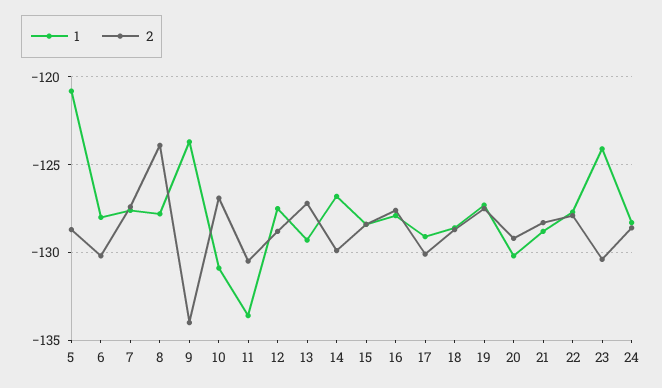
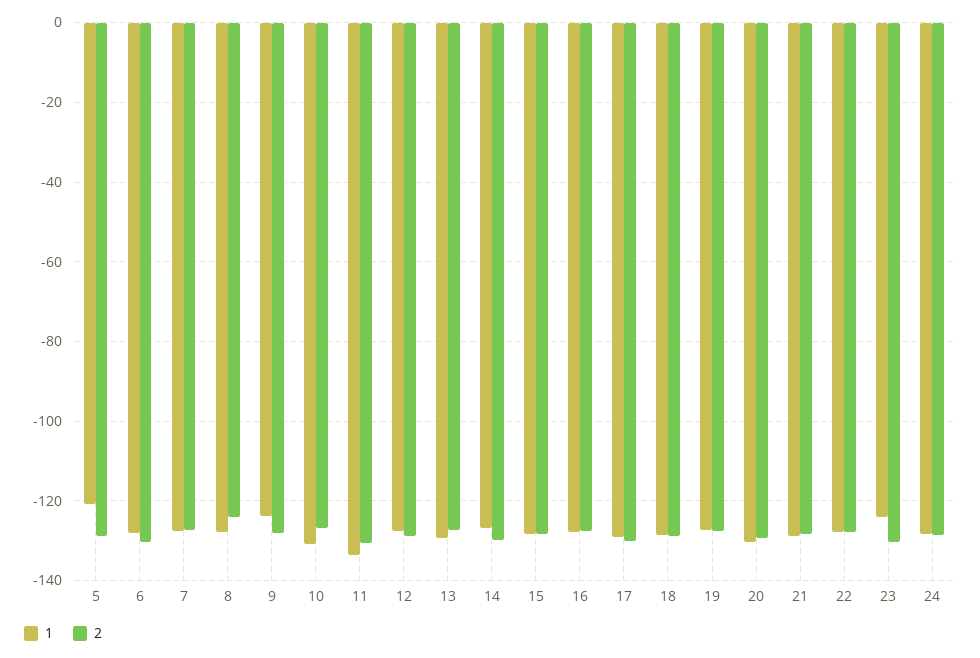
  {
    "1": {
      "5": -121,
      "6": -128,
      "7": -127.5,
      "8": -128,
      "9": -123.5,
      "10": -131,
      "11": -133.5,
      "12": -127.5,
      "13": -129.5,
      "14": -127,
      "15": -128.5,
      "16": -128,
      "17": -129,
      "18": -128.5,
      "19": -127.5,
      "20": -130,
      "21": -129,
      "22": -127.5,
      "23": -124,
      "24": -128.5
    },
    "2": {
      "5": -128.5,
      "6": -130,
      "7": -127.5,
      "8": -124,
-     "9": -134,
+     "9": -128,
      "10": -127,
      "11": -130.5,
      "12": -129,
      "13": -127,
      "14": -130,
      "15": -128.5,
      "16": -127.5,
      "17": -130,
      "18": -128.5,
      "19": -127.5,
      "20": -129,
      "21": -128.5,
      "22": -128,
      "23": -130.5,
      "24": -128.5
    }
  }

